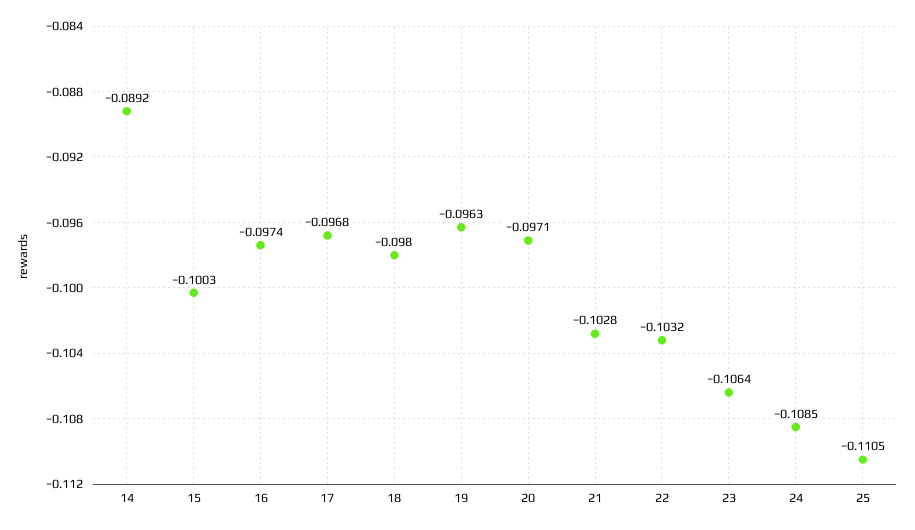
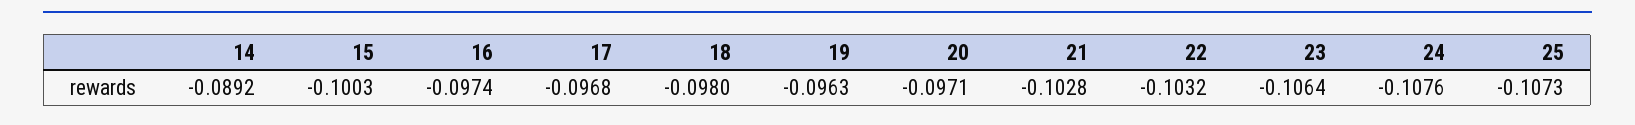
  {
    "14": -0.0892,
    "15": -0.1003,
    "16": -0.0974,
    "17": -0.0968,
    "18": -0.098,
    "19": -0.0963,
    "20": -0.0971,
    "21": -0.1028,
    "22": -0.1032,
    "23": -0.1064,
-   "24": -0.1085,
+   "24": -0.1076,
-   "25": -0.1105
+   "25": -0.1073
  }

